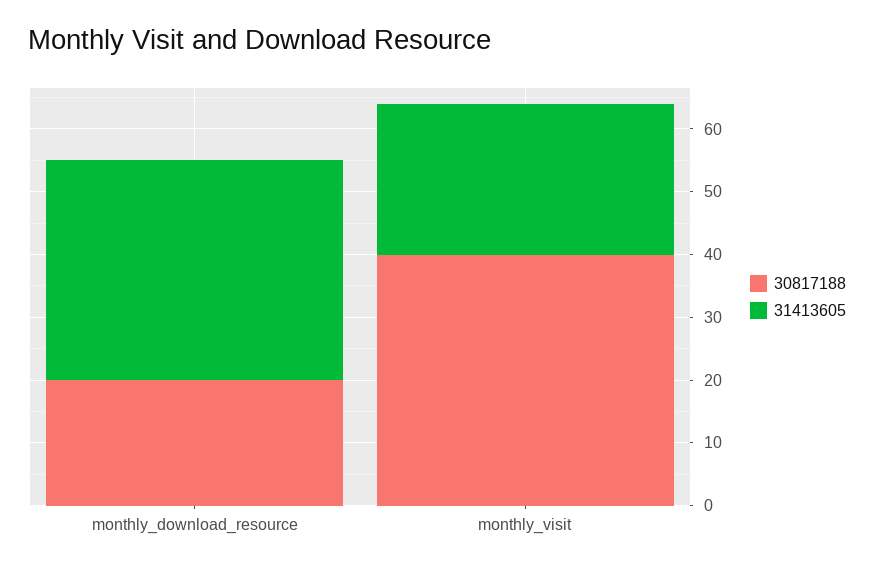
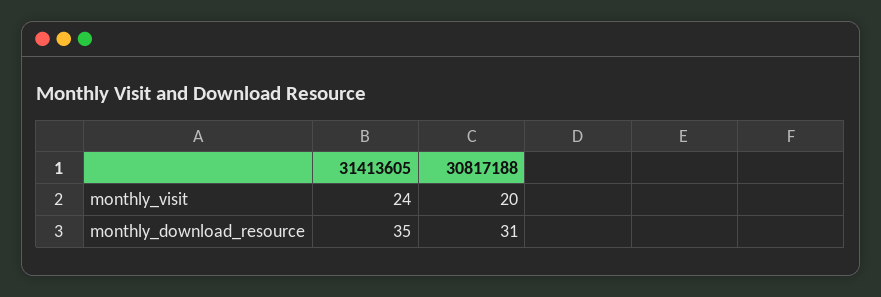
  {
    "30817188": {
-     "monthly_download_resource": 20,
+     "monthly_download_resource": 31,
-     "monthly_visit": 40
+     "monthly_visit": 20
    },
    "31413605": {
      "monthly_download_resource": 35,
      "monthly_visit": 24
    }
  }

